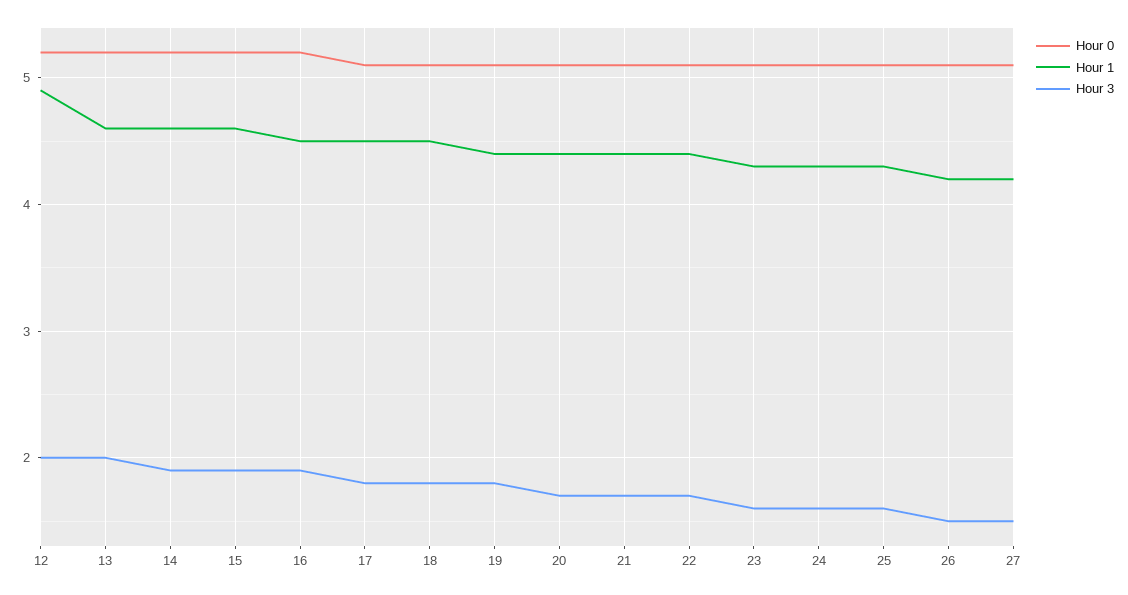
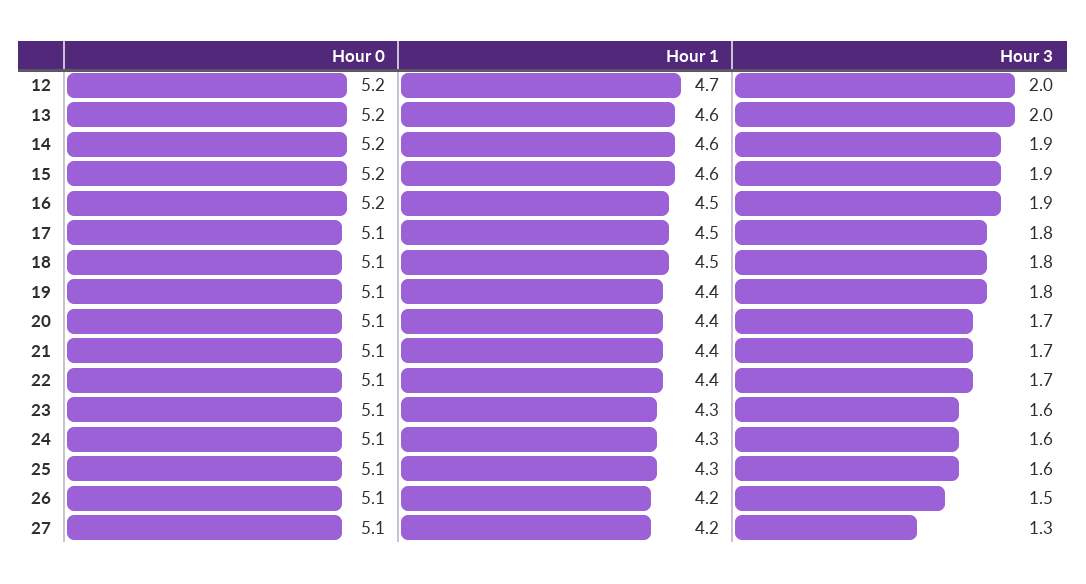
  {
    "Hour 0": {
      "12": 5.2,
      "13": 5.2,
      "14": 5.2,
      "15": 5.2,
      "16": 5.2,
      "17": 5.1,
      "18": 5.1,
      "19": 5.1,
      "20": 5.1,
      "21": 5.1,
      "22": 5.1,
      "23": 5.1,
      "24": 5.1,
      "25": 5.1,
      "26": 5.1,
      "27": 5.1
    },
    "Hour 1": {
-     "12": 4.9,
+     "12": 4.7,
      "13": 4.6,
      "14": 4.6,
      "15": 4.6,
      "16": 4.5,
      "17": 4.5,
      "18": 4.5,
      "19": 4.4,
      "20": 4.4,
      "21": 4.4,
      "22": 4.4,
      "23": 4.3,
      "24": 4.3,
      "25": 4.3,
      "26": 4.2,
      "27": 4.2
    },
    "Hour 3": {
      "12": 2,
      "13": 2,
      "14": 1.9,
      "15": 1.9,
      "16": 1.9,
      "17": 1.8,
      "18": 1.8,
      "19": 1.8,
      "20": 1.7,
      "21": 1.7,
      "22": 1.7,
      "23": 1.6,
      "24": 1.6,
      "25": 1.6,
      "26": 1.5,
-     "27": 1.5
+     "27": 1.3
    }
  }

